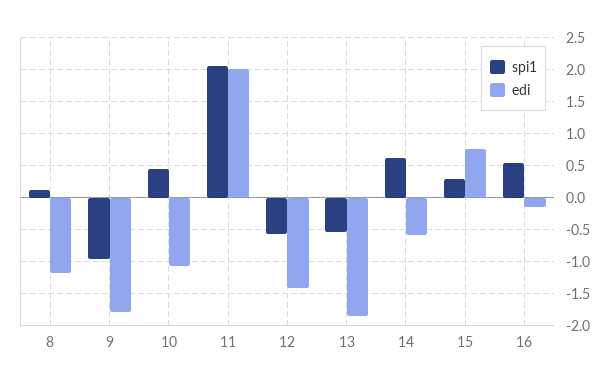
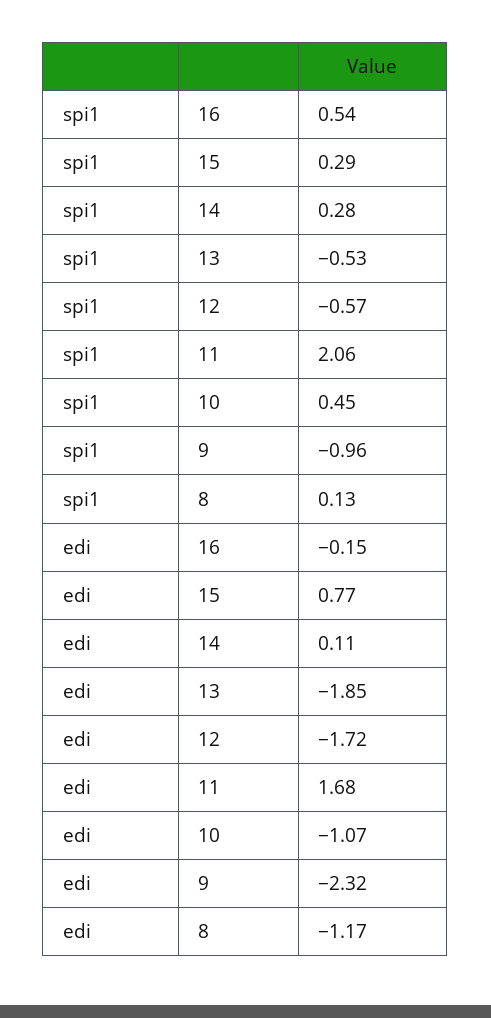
  {
    "spi1": {
      "8": 0.13,
      "9": -0.96,
      "10": 0.45,
      "11": 2.06,
      "12": -0.57,
      "13": -0.53,
-     "14": 0.6,
+     "14": 0.28,
      "15": 0.29,
      "16": 0.54
    },
    "edi": {
      "8": -1.17,
-     "9": -1.8,
+     "9": -2.32,
      "10": -1.07,
-     "11": 2,
+     "11": 1.68,
-     "12": -1.4,
+     "12": -1.72,
      "13": -1.85,
-     "14": -0.6,
+     "14": 0.11,
      "15": 0.77,
      "16": -0.15
    }
  }

